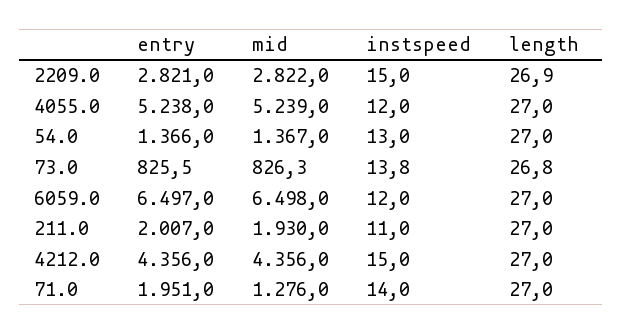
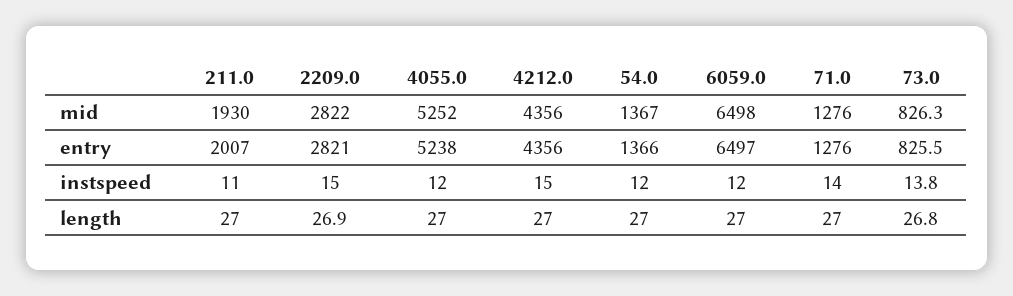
  {
    "entry": {
      "2209.0": 2821,
      "4055.0": 5238,
      "54.0": 1366,
      "73.0": 825.5,
      "6059.0": 6497,
      "211.0": 2007,
      "4212.0": 4356,
-     "71.0": 1951
+     "71.0": 1276
    },
    "mid": {
      "2209.0": 2822,
-     "4055.0": 5239,
+     "4055.0": 5252,
      "54.0": 1367,
      "73.0": 826.3,
      "6059.0": 6498,
      "211.0": 1930,
      "4212.0": 4356,
      "71.0": 1276
    },
    "instspeed": {
      "2209.0": 15,
      "4055.0": 12,
-     "54.0": 13,
+     "54.0": 12,
      "73.0": 13.8,
      "6059.0": 12,
      "211.0": 11,
      "4212.0": 15,
      "71.0": 14
    },
    "length": {
      "2209.0": 26.9,
      "4055.0": 27,
      "54.0": 27,
      "73.0": 26.8,
      "6059.0": 27,
      "211.0": 27,
      "4212.0": 27,
      "71.0": 27
    }
  }

